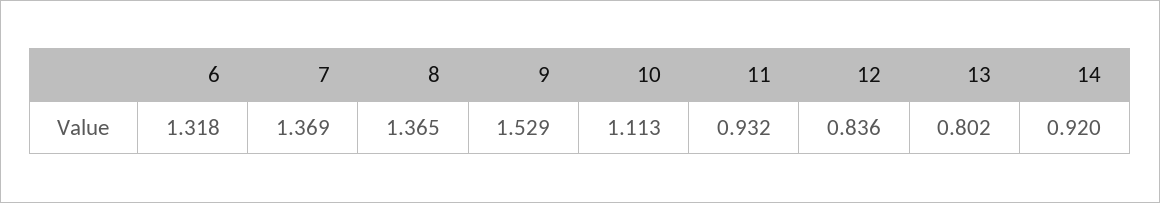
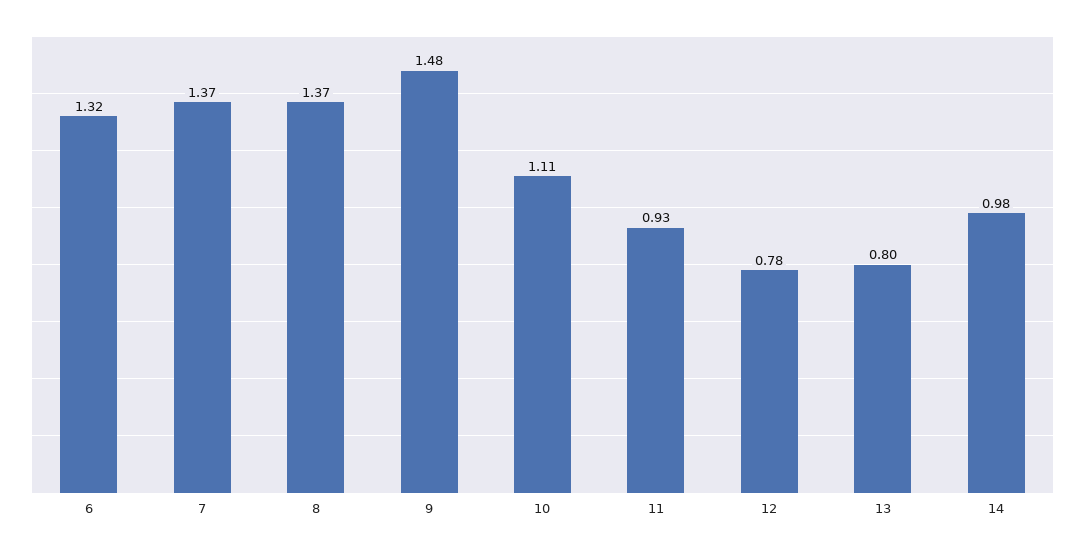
  {
    "6": 1.318,
    "7": 1.369,
    "8": 1.365,
-   "9": 1.529,
+   "9": 1.48,
    "10": 1.113,
    "11": 0.932,
-   "12": 0.836,
+   "12": 0.78,
    "13": 0.802,
-   "14": 0.92
+   "14": 0.98
  }

